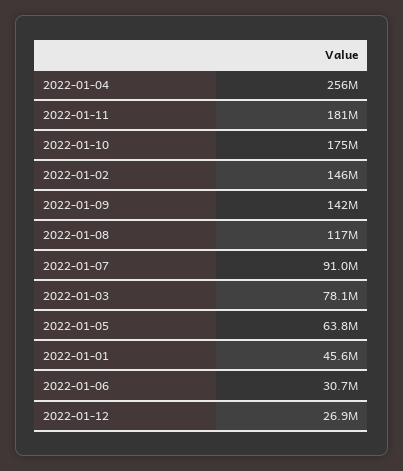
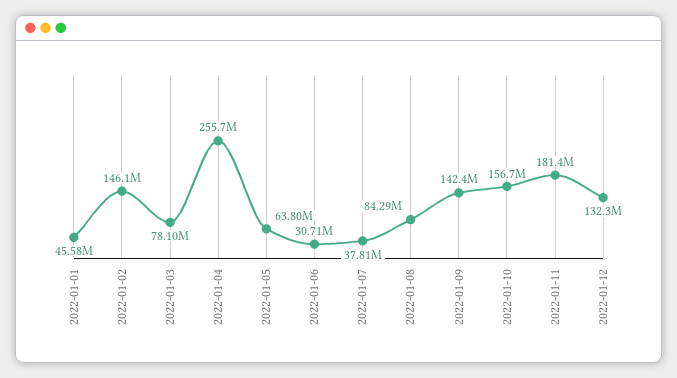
  {
    "2022-01-04": 255700000,
    "2022-01-11": 181400000,
-   "2022-01-10": 175000000,
+   "2022-01-10": 156700000,
    "2022-01-02": 146100000,
    "2022-01-09": 142400000,
-   "2022-01-08": 117000000,
+   "2022-01-08": 84290000,
-   "2022-01-07": 91000000,
+   "2022-01-07": 37810000,
    "2022-01-03": 78100000,
    "2022-01-05": 63800000,
    "2022-01-01": 45580000,
    "2022-01-06": 30710000,
-   "2022-01-12": 26900000
+   "2022-01-12": 132300000
  }

